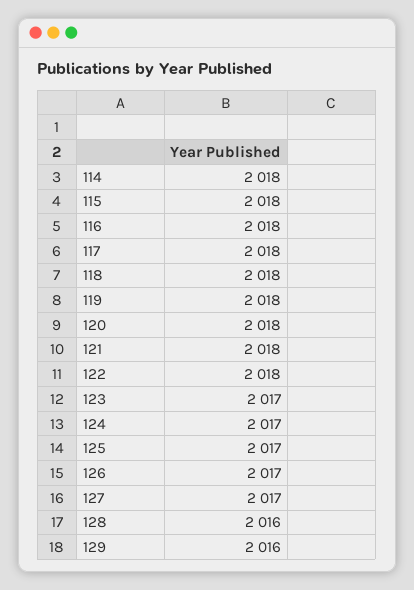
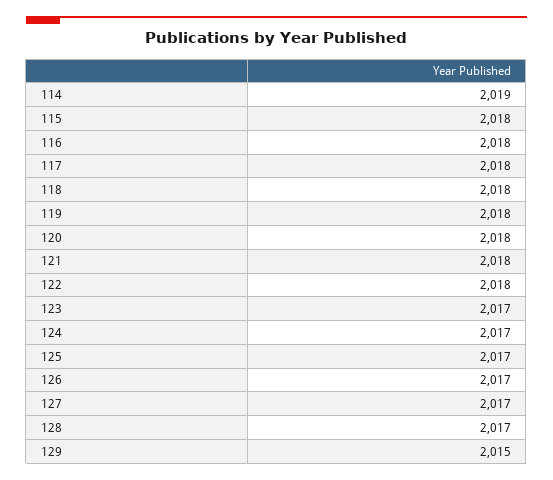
  {
-   "114": 2018,
+   "114": 2019,
    "115": 2018,
    "116": 2018,
    "117": 2018,
    "118": 2018,
    "119": 2018,
    "120": 2018,
    "121": 2018,
    "122": 2018,
    "123": 2017,
    "124": 2017,
    "125": 2017,
    "126": 2017,
    "127": 2017,
-   "128": 2016,
+   "128": 2017,
-   "129": 2016
+   "129": 2015
  }

